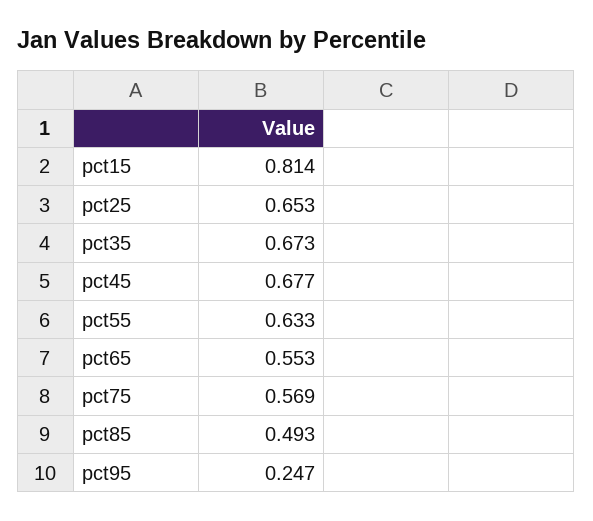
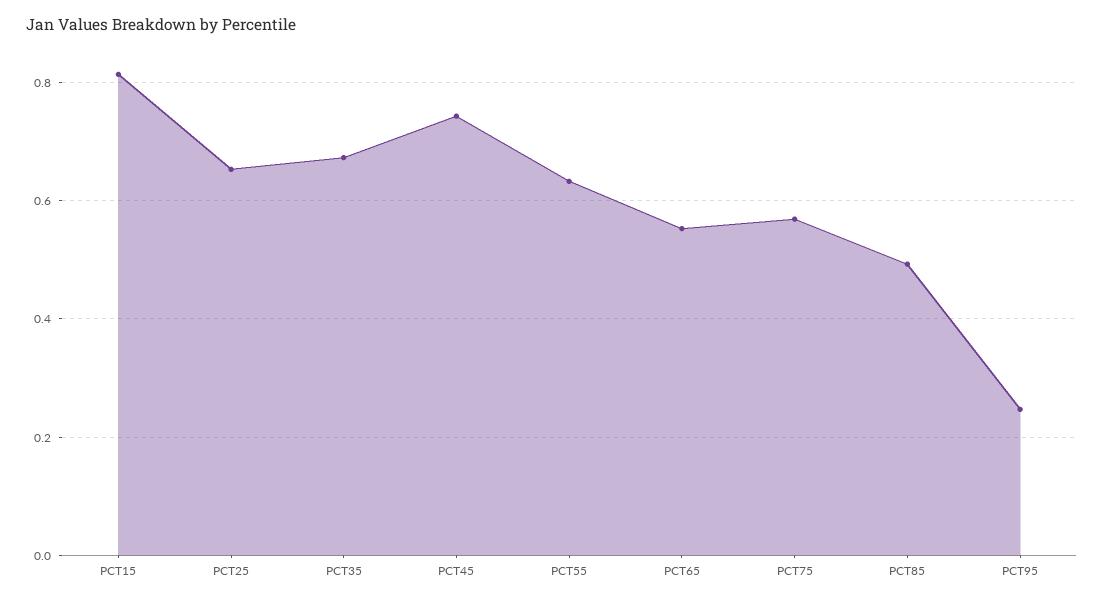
  {
    "pct15": 0.814,
    "pct25": 0.653,
    "pct35": 0.673,
-   "pct45": 0.677,
+   "pct45": 0.74,
    "pct55": 0.633,
    "pct65": 0.553,
    "pct75": 0.569,
    "pct85": 0.493,
    "pct95": 0.247
  }

